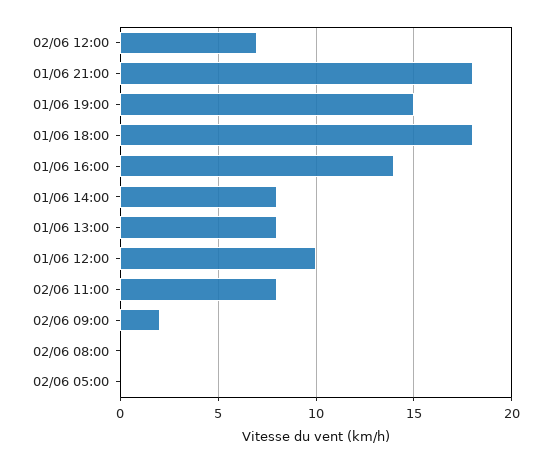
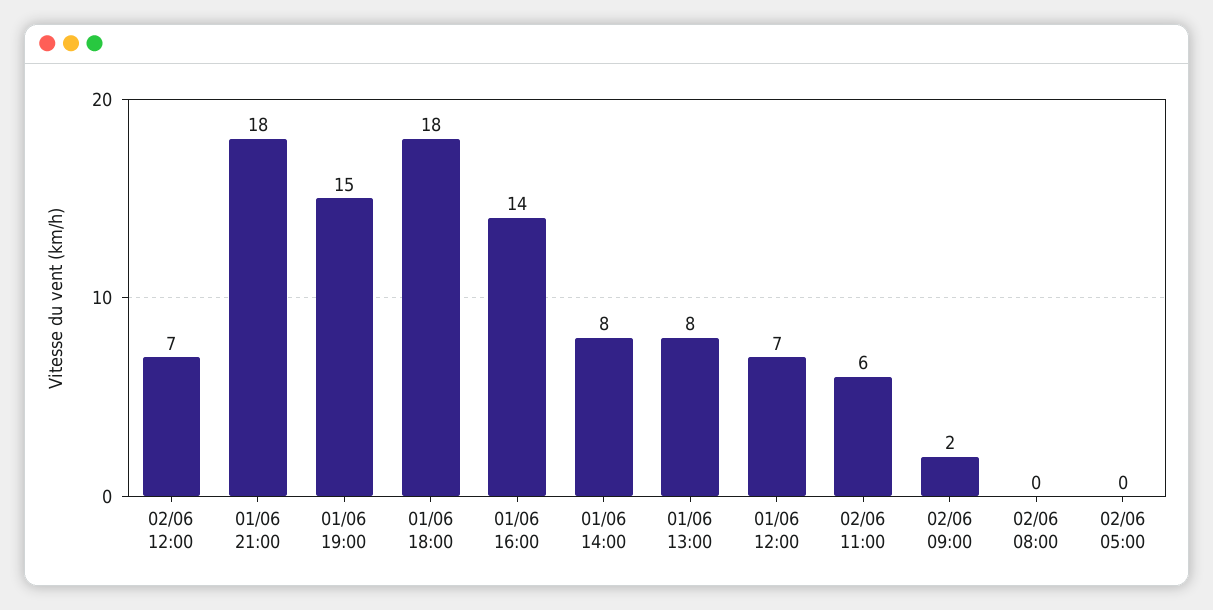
  {
    "02/06 12:00": 7,
    "01/06 21:00": 18,
    "01/06 19:00": 15,
    "01/06 18:00": 18,
    "01/06 16:00": 14,
    "01/06 14:00": 8,
    "01/06 13:00": 8,
-   "01/06 12:00": 10,
+   "01/06 12:00": 7,
-   "02/06 11:00": 8,
+   "02/06 11:00": 6,
    "02/06 09:00": 2,
    "02/06 08:00": 0,
    "02/06 05:00": 0
  }

